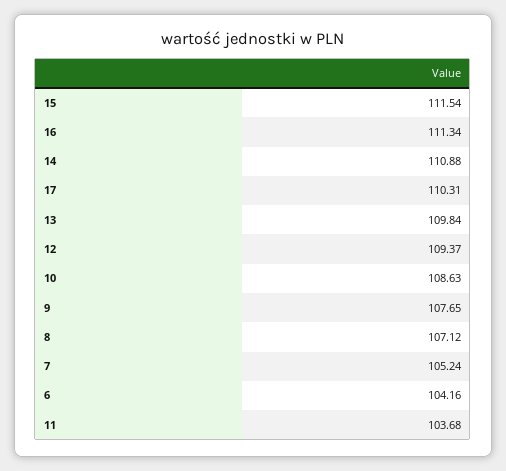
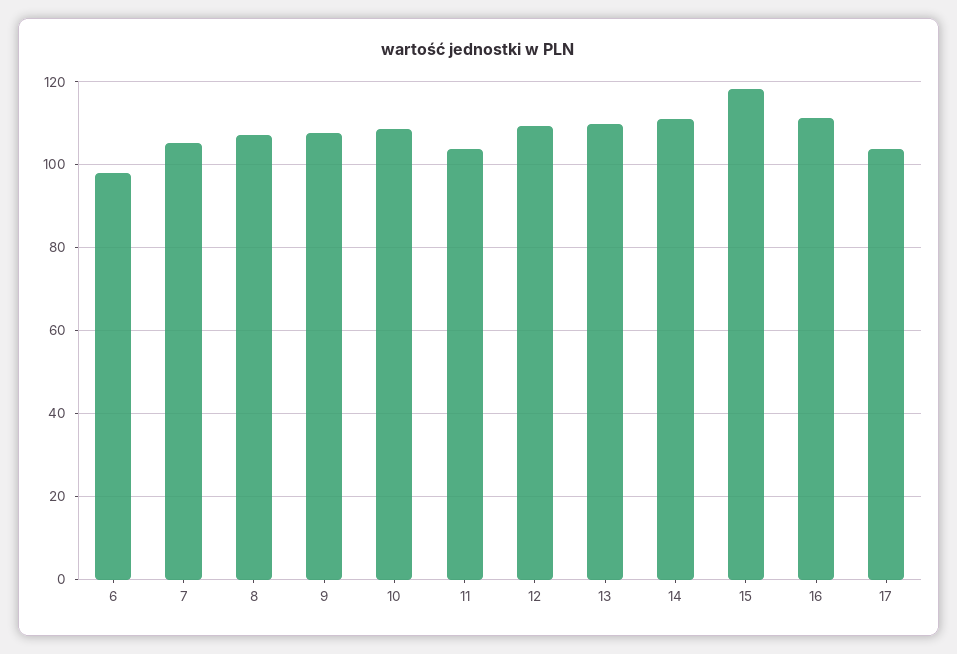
  {
-   "15": 111.54,
+   "15": 118,
    "16": 111.34,
    "14": 110.88,
-   "17": 110.31,
+   "17": 104,
    "13": 109.84,
    "12": 109.37,
    "10": 108.63,
    "9": 107.65,
    "8": 107.12,
    "7": 105.24,
-   "6": 104.16,
+   "6": 98,
    "11": 103.68
  }

